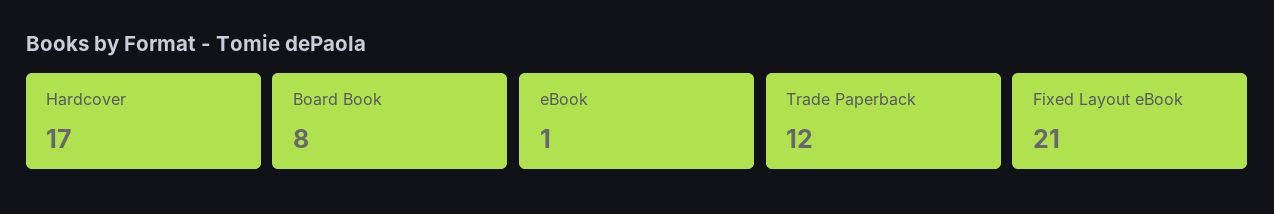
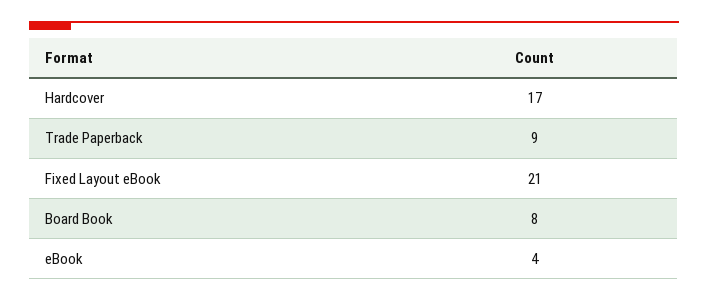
  {
    "Hardcover": 17,
    "Board Book": 8,
-   "eBook": 1,
+   "eBook": 4,
-   "Trade Paperback": 12,
+   "Trade Paperback": 9,
    "Fixed Layout eBook": 21
  }

